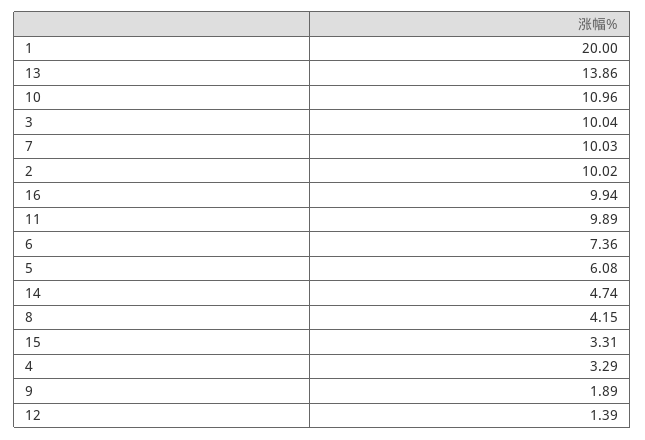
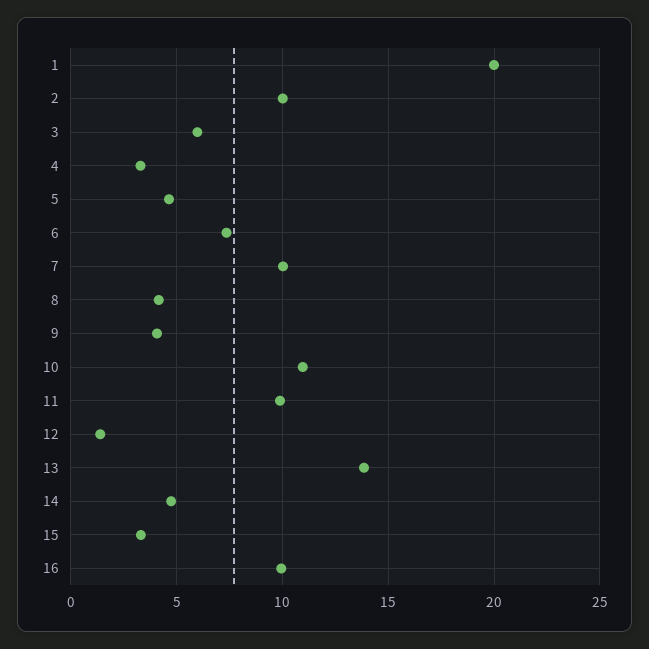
  {
    "1": 20,
    "13": 13.86,
    "10": 10.96,
-   "3": 10.04,
+   "3": 6,
    "7": 10.03,
    "2": 10.02,
    "16": 9.94,
    "11": 9.89,
    "6": 7.36,
-   "5": 6.08,
+   "5": 4.5,
    "14": 4.74,
    "8": 4.15,
    "15": 3.31,
    "4": 3.29,
-   "9": 1.89,
+   "9": 4,
    "12": 1.39
  }

